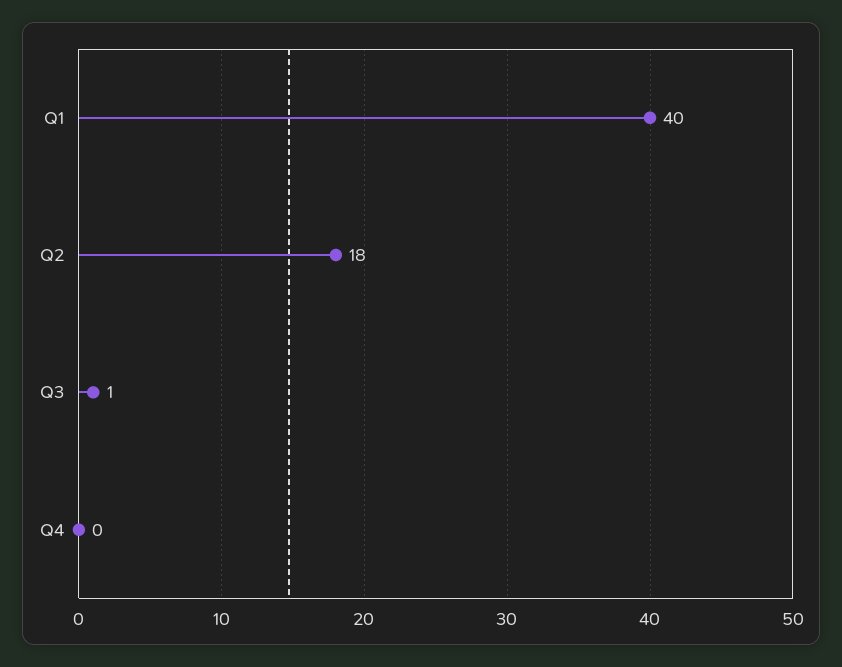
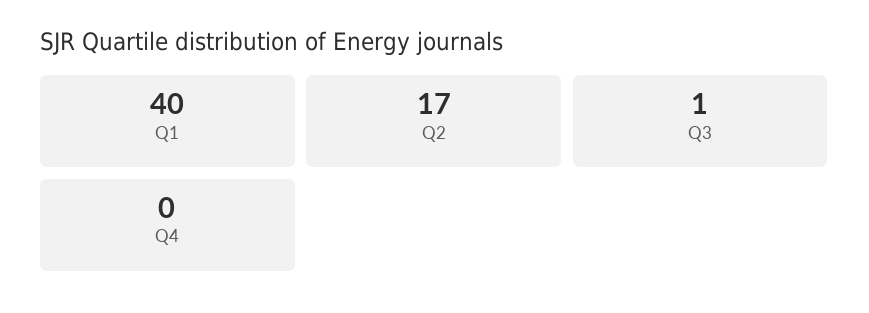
  {
    "Q1": 40,
-   "Q2": 18,
+   "Q2": 17,
    "Q3": 1,
    "Q4": 0
  }

